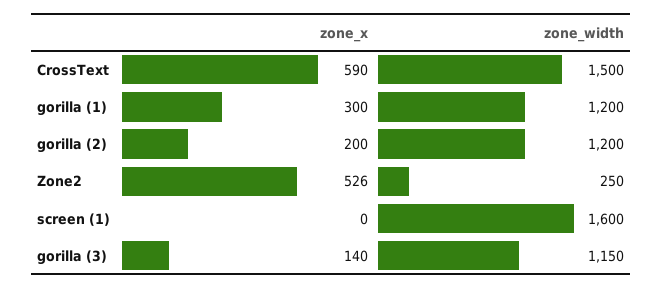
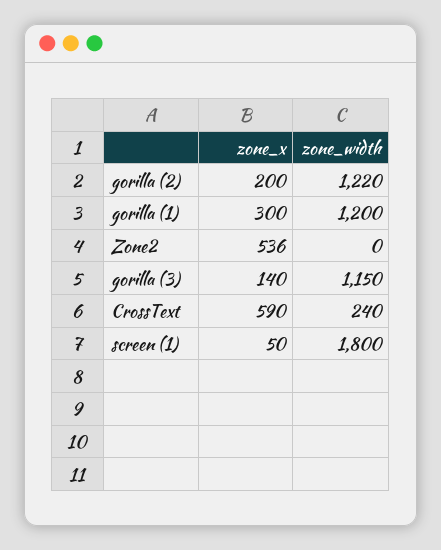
  {
    "zone_x": {
      "CrossText": 590,
      "gorilla (1)": 300,
      "gorilla (2)": 200,
-     "Zone2": 526,
+     "Zone2": 536,
-     "screen (1)": 0,
+     "screen (1)": 50,
      "gorilla (3)": 140
    },
    "zone_width": {
-     "CrossText": 1500,
+     "CrossText": 240,
      "gorilla (1)": 1200,
-     "gorilla (2)": 1200,
+     "gorilla (2)": 1220,
-     "Zone2": 250,
+     "Zone2": 0,
-     "screen (1)": 1600,
+     "screen (1)": 1800,
      "gorilla (3)": 1150
    }
  }

